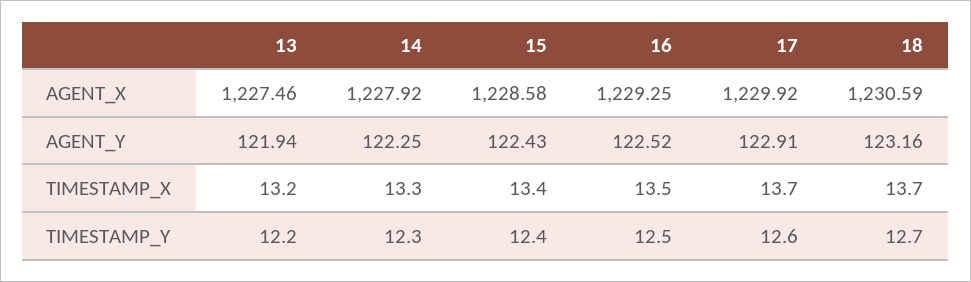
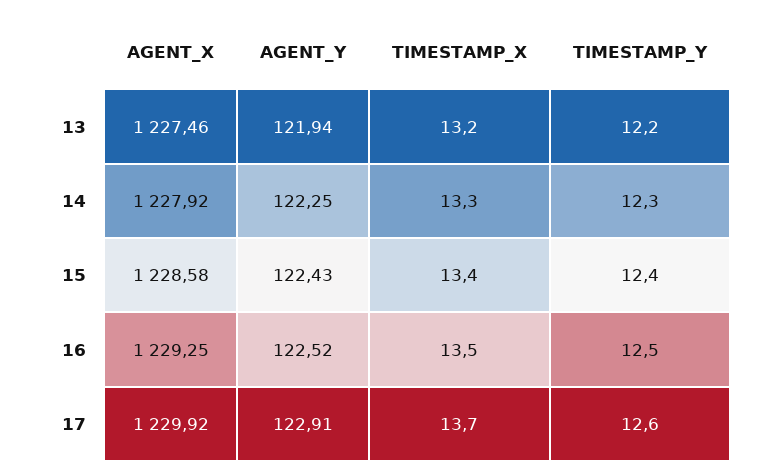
  {
    "13": {
      "AGENT_X": 1227.46,
      "AGENT_Y": 121.94,
      "TIMESTAMP_X": 13.2,
      "TIMESTAMP_Y": 12.2
    },
    "14": {
      "AGENT_X": 1227.92,
      "AGENT_Y": 122.25,
      "TIMESTAMP_X": 13.3,
      "TIMESTAMP_Y": 12.3
    },
    "15": {
      "AGENT_X": 1228.58,
      "AGENT_Y": 122.43,
      "TIMESTAMP_X": 13.4,
      "TIMESTAMP_Y": 12.4
    },
    "16": {
      "AGENT_X": 1229.25,
      "AGENT_Y": 122.52,
      "TIMESTAMP_X": 13.5,
      "TIMESTAMP_Y": 12.5
    },
    "17": {
      "AGENT_X": 1229.92,
      "AGENT_Y": 122.91,
      "TIMESTAMP_X": 13.7,
      "TIMESTAMP_Y": 12.6
-   },
+   }
-   "18": {
-     "AGENT_X": 1230.59,
-     "AGENT_Y": 123.16,
-     "TIMESTAMP_X": 13.7,
-     "TIMESTAMP_Y": 12.7
-   }
  }

